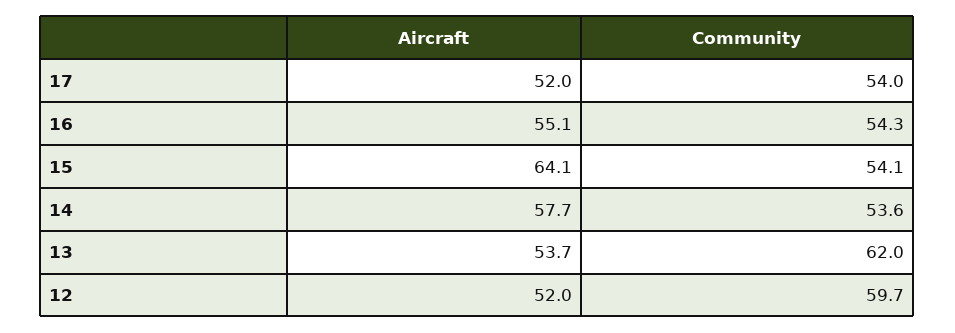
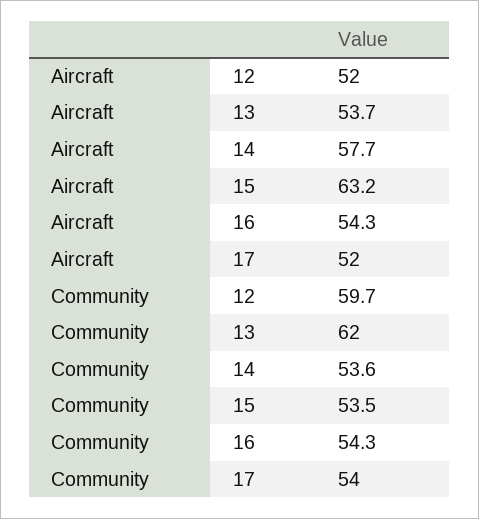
  {
    "Aircraft": {
      "17": 52,
-     "16": 55.1,
+     "16": 54.3,
-     "15": 64.1,
+     "15": 63.2,
      "14": 57.7,
      "13": 53.7,
      "12": 52
    },
    "Community": {
      "17": 54,
      "16": 54.3,
-     "15": 54.1,
+     "15": 53.5,
      "14": 53.6,
      "13": 62,
      "12": 59.7
    }
  }

